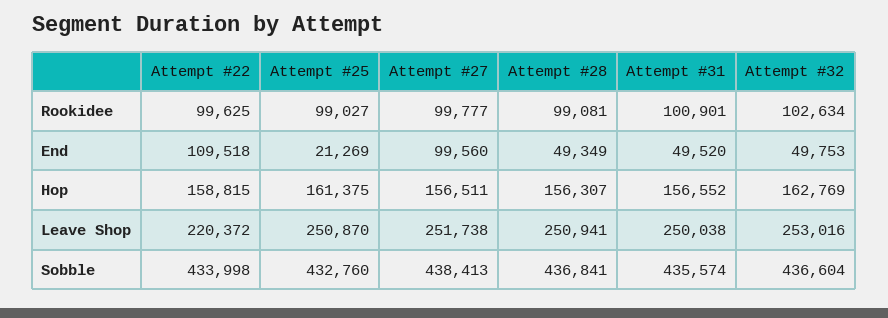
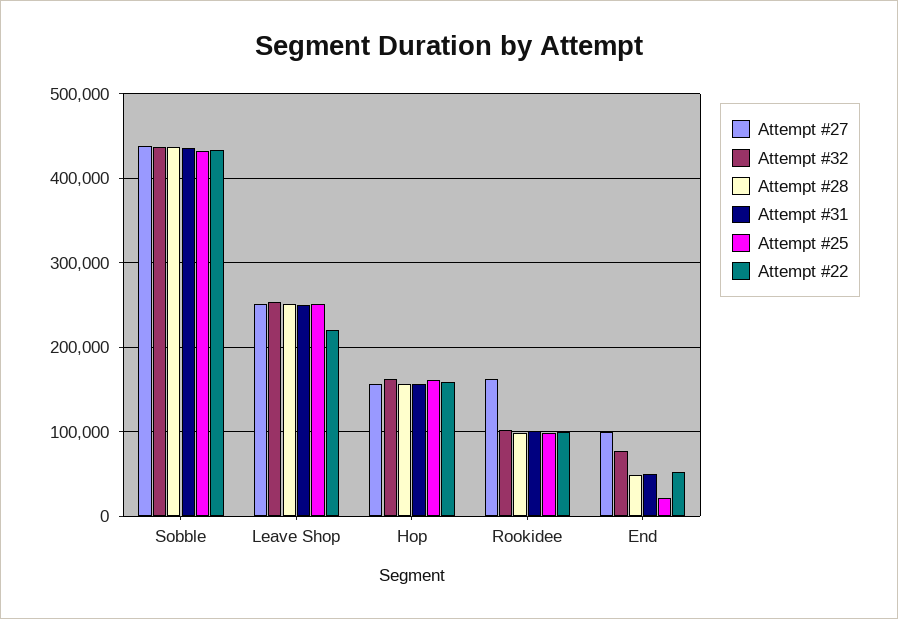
  {
    "Attempt #22": {
      "Rookidee": 99625,
-     "End": 109518,
+     "End": 50000,
      "Hop": 158815,
      "Leave Shop": 220372,
      "Sobble": 433998
    },
    "Attempt #25": {
      "Rookidee": 99027,
      "End": 21269,
      "Hop": 161375,
      "Leave Shop": 250870,
      "Sobble": 432760
    },
    "Attempt #27": {
-     "Rookidee": 99777,
+     "Rookidee": 160000,
      "End": 99560,
      "Hop": 156511,
      "Leave Shop": 251738,
      "Sobble": 438413
    },
    "Attempt #28": {
      "Rookidee": 99081,
      "End": 49349,
      "Hop": 156307,
      "Leave Shop": 250941,
      "Sobble": 436841
    },
    "Attempt #31": {
      "Rookidee": 100901,
      "End": 49520,
      "Hop": 156552,
      "Leave Shop": 250038,
      "Sobble": 435574
    },
    "Attempt #32": {
      "Rookidee": 102634,
-     "End": 49753,
+     "End": 80000,
      "Hop": 162769,
      "Leave Shop": 253016,
      "Sobble": 436604
    }
  }

